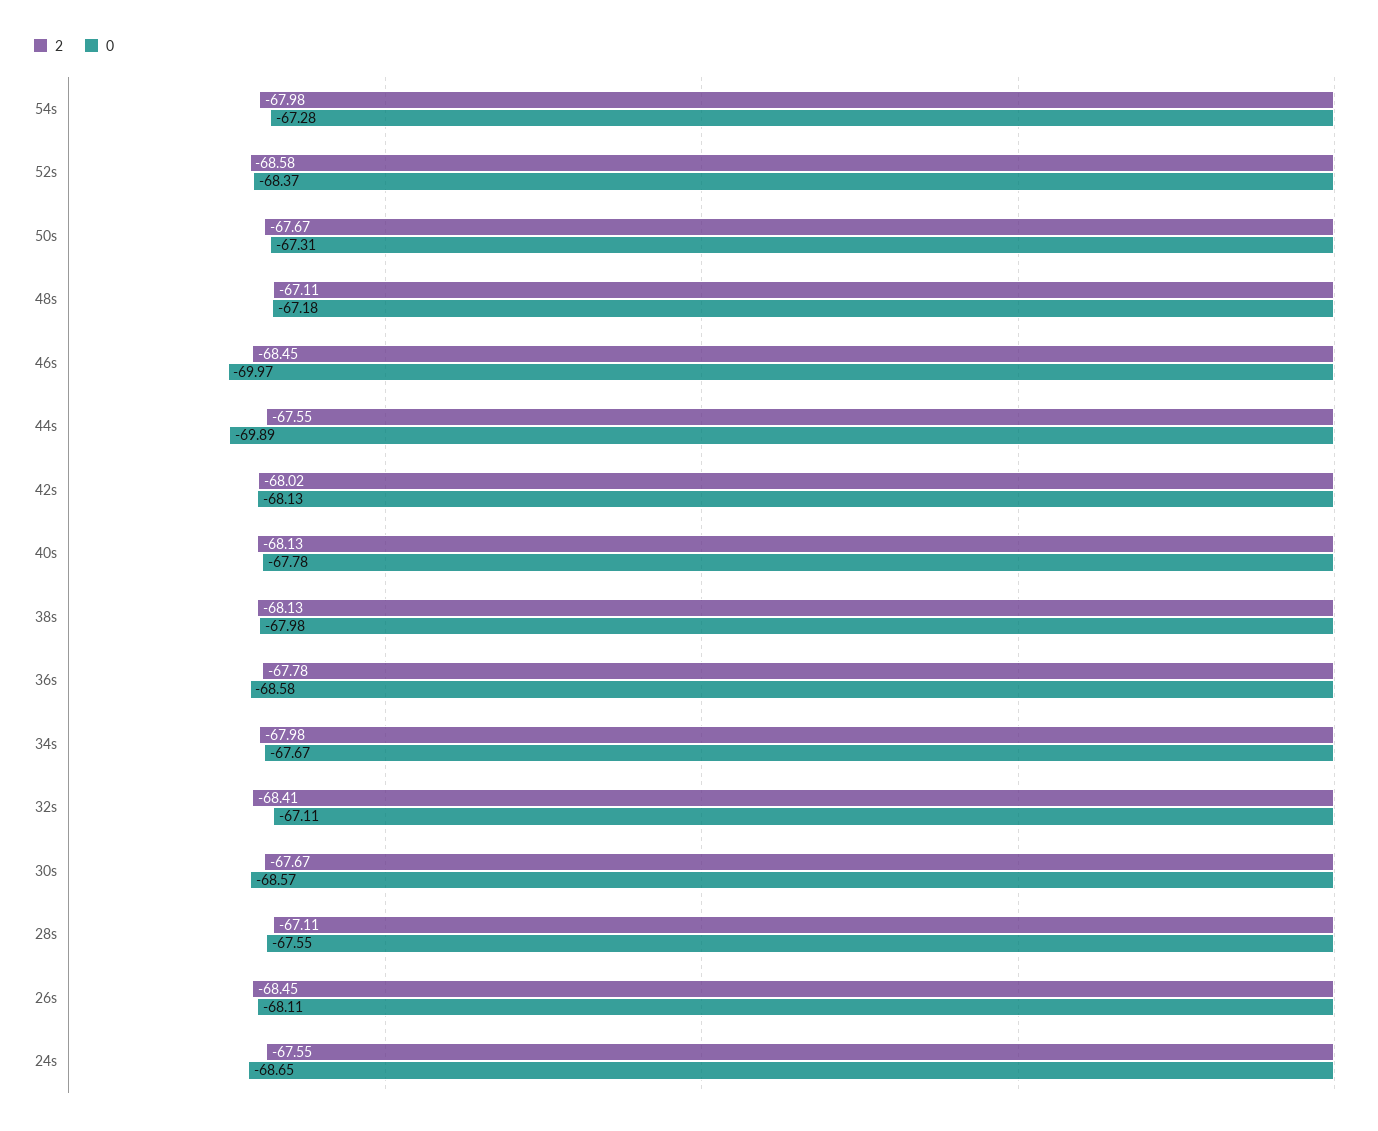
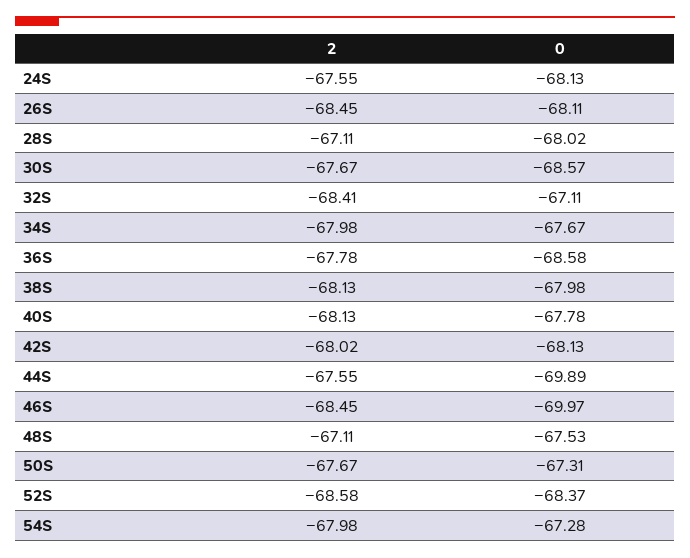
  {
    "2": {
      "54s": -67.98,
      "52s": -68.58,
      "50s": -67.67,
      "48s": -67.11,
      "46s": -68.45,
      "44s": -67.55,
      "42s": -68.02,
      "40s": -68.13,
      "38s": -68.13,
      "36s": -67.78,
      "34s": -67.98,
      "32s": -68.41,
      "30s": -67.67,
      "28s": -67.11,
      "26s": -68.45,
      "24s": -67.55
    },
    "0": {
      "54s": -67.28,
      "52s": -68.37,
      "50s": -67.31,
-     "48s": -67.18,
+     "48s": -67.53,
      "46s": -69.97,
      "44s": -69.89,
      "42s": -68.13,
      "40s": -67.78,
      "38s": -67.98,
      "36s": -68.58,
      "34s": -67.67,
      "32s": -67.11,
      "30s": -68.57,
-     "28s": -67.55,
+     "28s": -68.02,
      "26s": -68.11,
-     "24s": -68.65
+     "24s": -68.13
    }
  }

